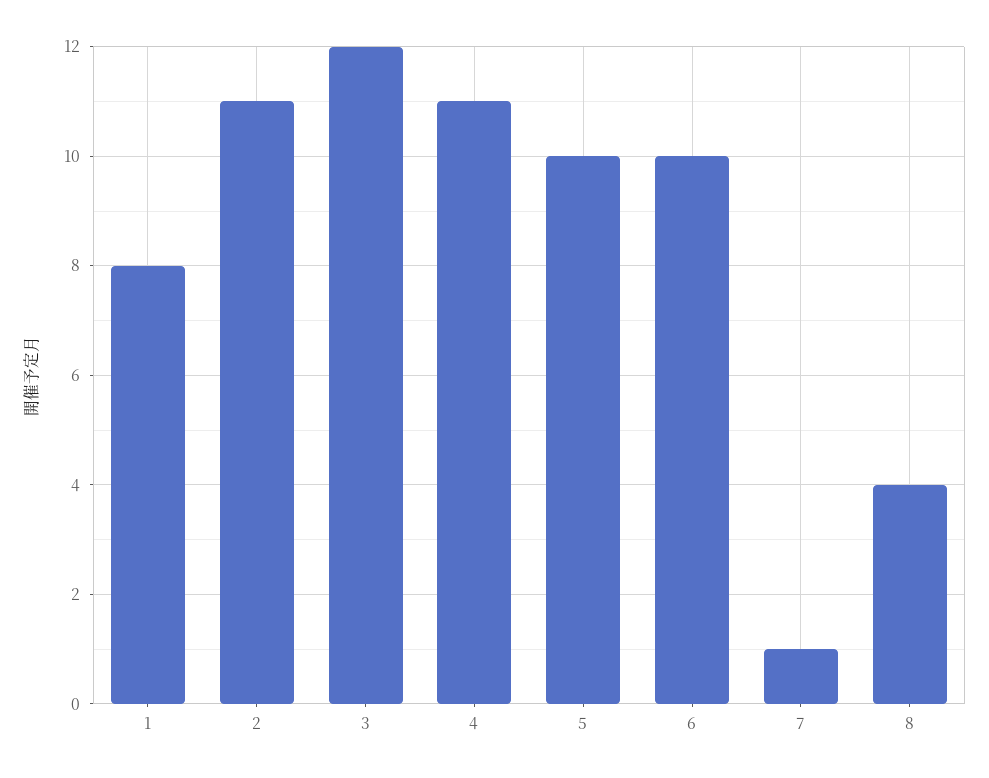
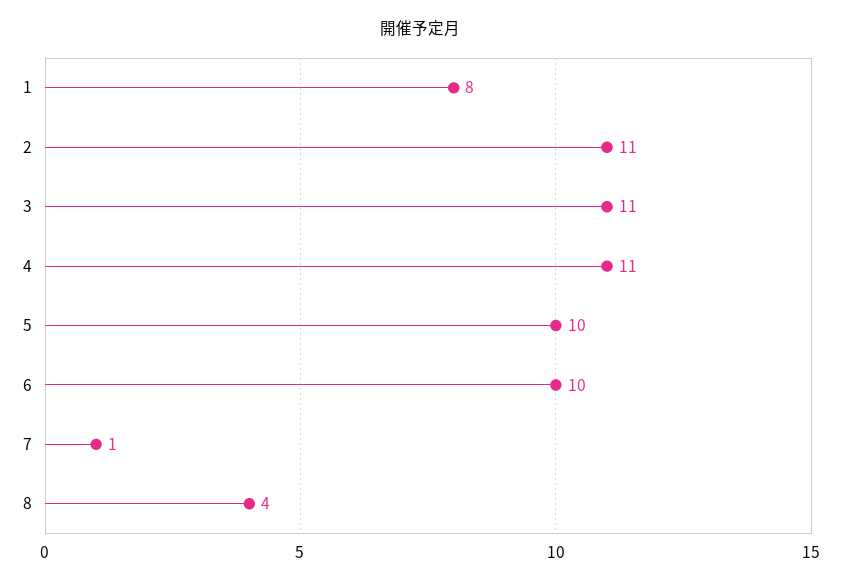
  {
    "1": 8,
    "2": 11,
-   "3": 12,
+   "3": 11,
    "4": 11,
    "5": 10,
    "6": 10,
    "7": 1,
    "8": 4
  }

